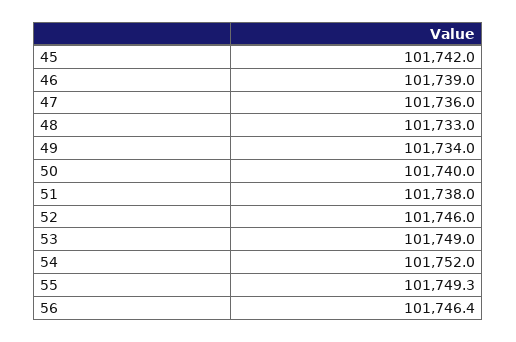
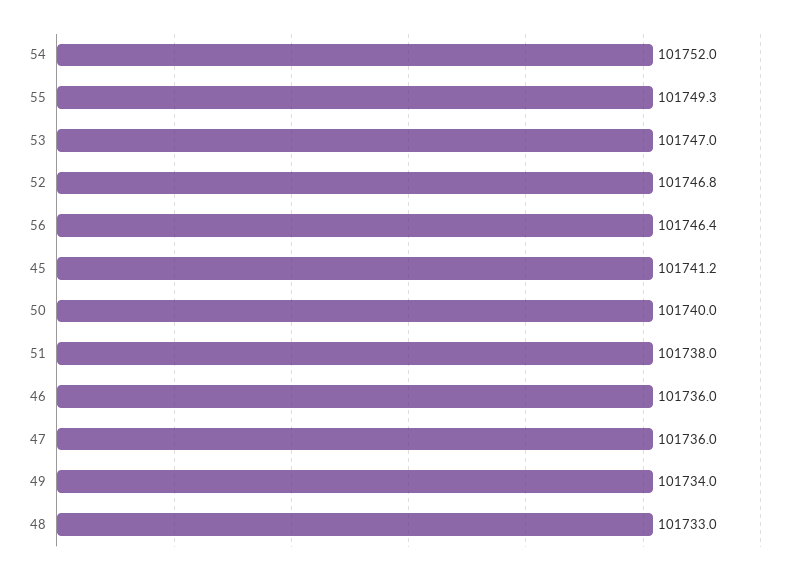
  {
-   "45": 101742,
+   "45": 101741.2,
-   "46": 101739,
+   "46": 101736,
    "47": 101736,
    "48": 101733,
    "49": 101734,
    "50": 101740,
    "51": 101738,
-   "52": 101746,
+   "52": 101746.8,
-   "53": 101749,
+   "53": 101747,
    "54": 101752,
    "55": 101749.3,
    "56": 101746.4
  }

